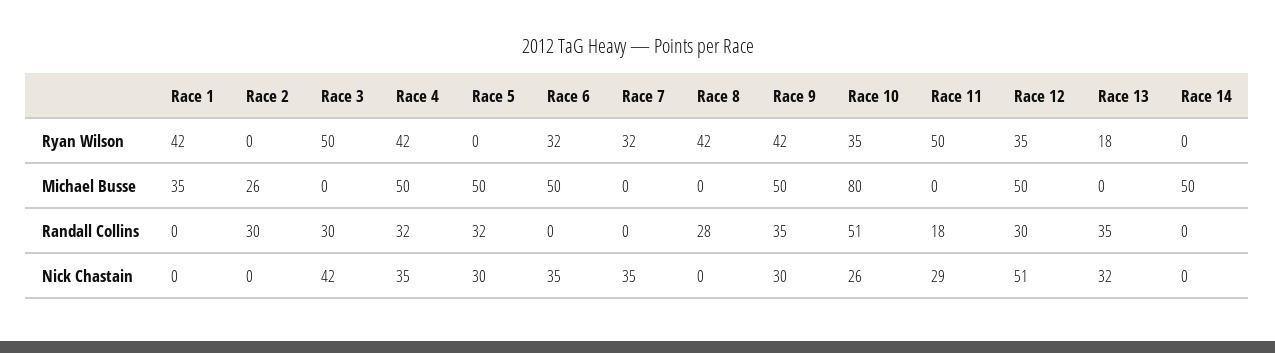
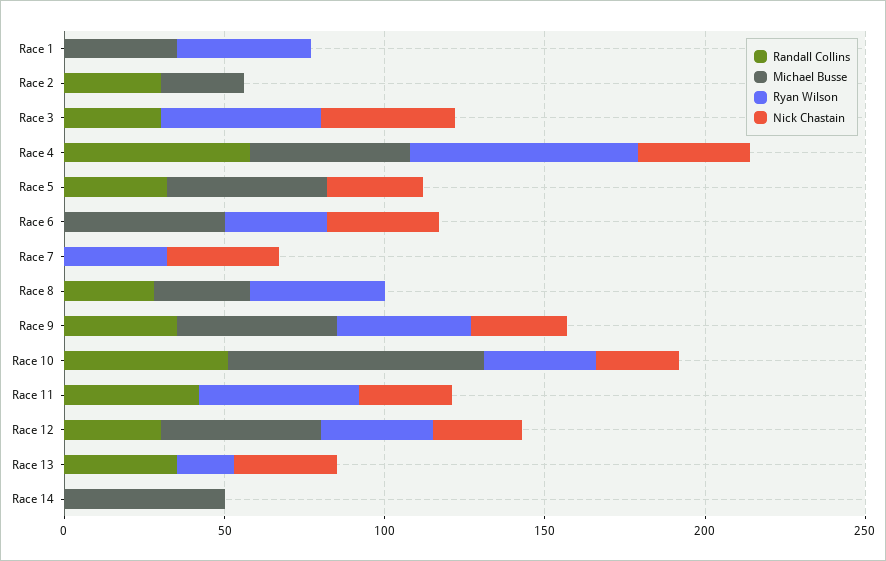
  {
    "Ryan Wilson": {
      "Race 1": 42,
      "Race 2": 0,
      "Race 3": 50,
-     "Race 4": 42,
+     "Race 4": 70,
      "Race 5": 0,
      "Race 6": 32,
      "Race 7": 32,
      "Race 8": 42,
      "Race 9": 42,
      "Race 10": 35,
      "Race 11": 50,
      "Race 12": 35,
      "Race 13": 18,
      "Race 14": 0
    },
    "Michael Busse": {
      "Race 1": 35,
      "Race 2": 26,
      "Race 3": 0,
      "Race 4": 50,
      "Race 5": 50,
      "Race 6": 50,
      "Race 7": 0,
-     "Race 8": 0,
+     "Race 8": 30,
      "Race 9": 50,
      "Race 10": 80,
      "Race 11": 0,
      "Race 12": 50,
      "Race 13": 0,
      "Race 14": 50
    },
    "Randall Collins": {
      "Race 1": 0,
      "Race 2": 30,
      "Race 3": 30,
-     "Race 4": 32,
+     "Race 4": 60,
      "Race 5": 32,
      "Race 6": 0,
      "Race 7": 0,
      "Race 8": 28,
      "Race 9": 35,
      "Race 10": 51,
-     "Race 11": 18,
+     "Race 11": 40,
      "Race 12": 30,
      "Race 13": 35,
      "Race 14": 0
    },
    "Nick Chastain": {
      "Race 1": 0,
      "Race 2": 0,
      "Race 3": 42,
      "Race 4": 35,
      "Race 5": 30,
      "Race 6": 35,
      "Race 7": 35,
      "Race 8": 0,
      "Race 9": 30,
      "Race 10": 26,
      "Race 11": 29,
-     "Race 12": 51,
+     "Race 12": 30,
      "Race 13": 32,
      "Race 14": 0
    }
  }

